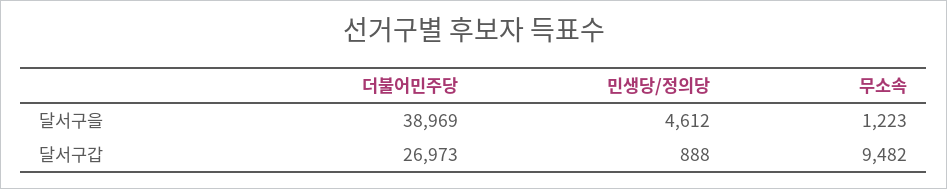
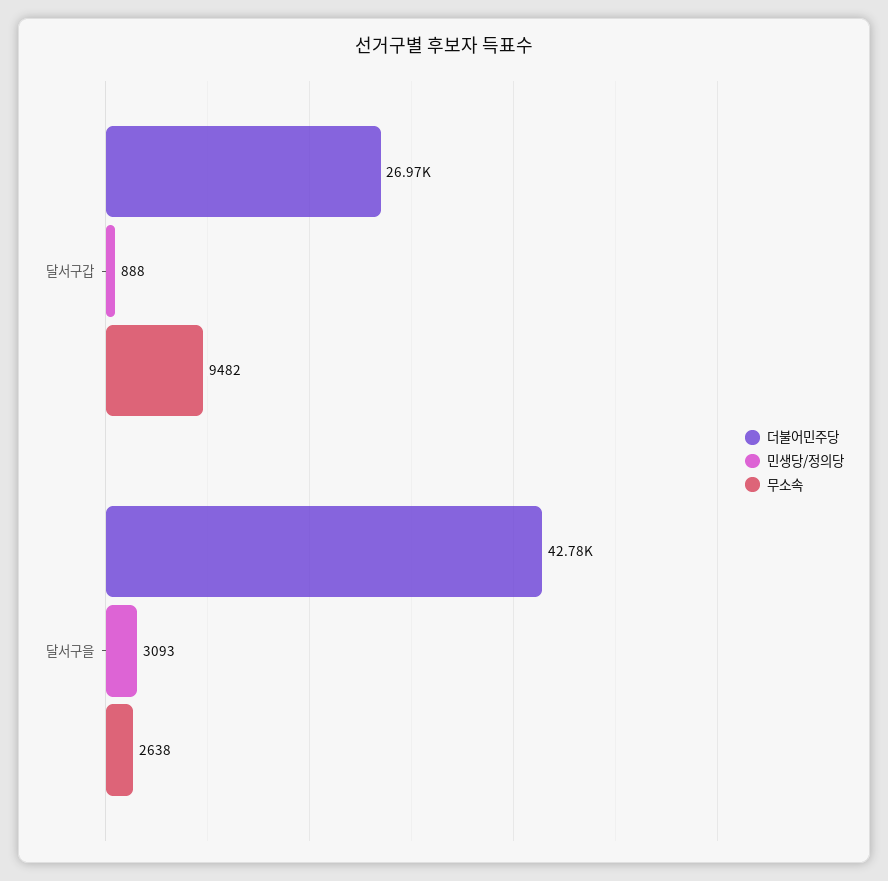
  {
    "더불어민주당": {
-     "달서구을": 38969,
+     "달서구을": 42780,
      "달서구갑": 26973
    },
    "민생당/정의당": {
-     "달서구을": 4612,
+     "달서구을": 3093,
      "달서구갑": 888
    },
    "무소속": {
-     "달서구을": 1223,
+     "달서구을": 2638,
      "달서구갑": 9482
    }
  }

